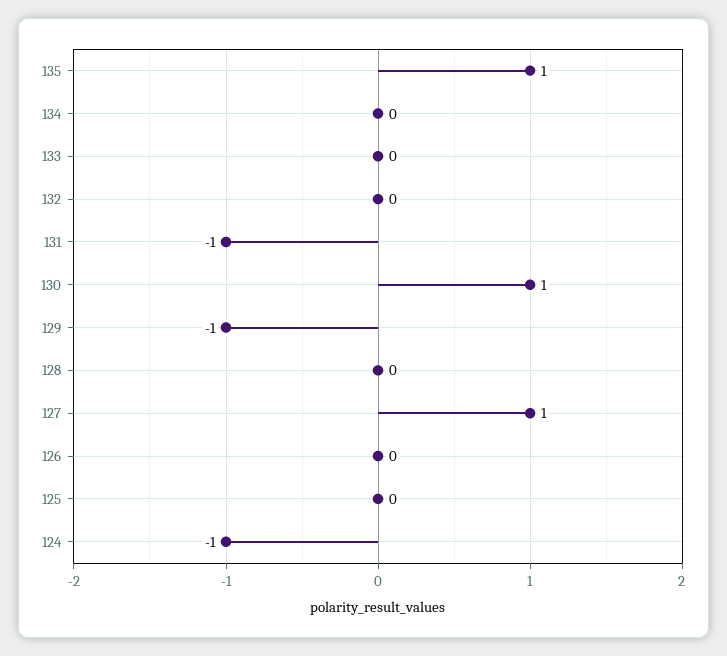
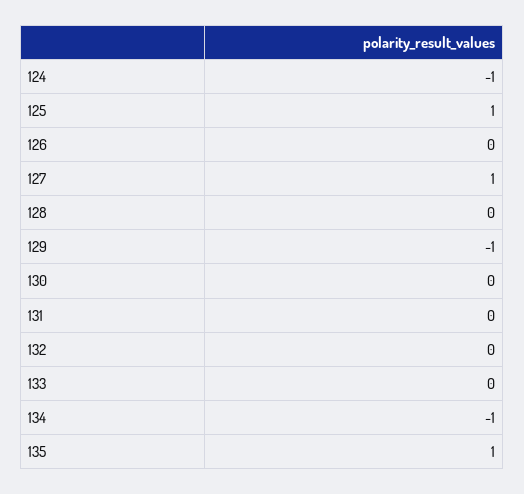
  {
    "135": 1,
-   "134": 0,
+   "134": -1,
    "133": 0,
    "132": 0,
-   "131": -1,
+   "131": 0,
-   "130": 1,
+   "130": 0,
    "129": -1,
    "128": 0,
    "127": 1,
    "126": 0,
-   "125": 0,
+   "125": 1,
    "124": -1
  }

